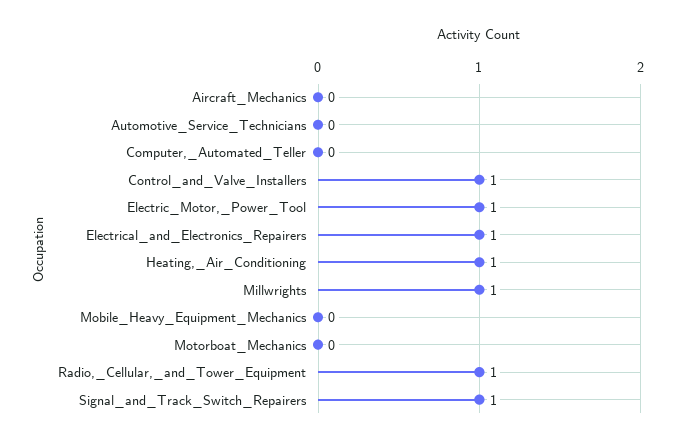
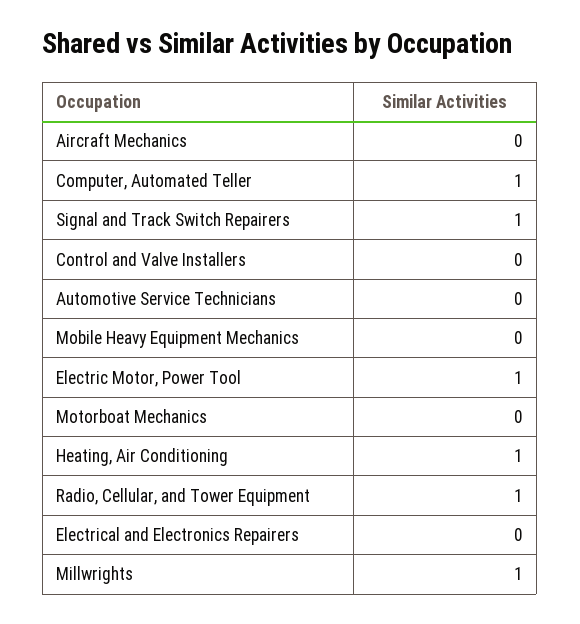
  {
    "Aircraft_Mechanics": 0,
    "Automotive_Service_Technicians": 0,
-   "Computer,_Automated_Teller": 0,
+   "Computer,_Automated_Teller": 1,
-   "Control_and_Valve_Installers": 1,
+   "Control_and_Valve_Installers": 0,
    "Electric_Motor,_Power_Tool": 1,
-   "Electrical_and_Electronics_Repairers": 1,
+   "Electrical_and_Electronics_Repairers": 0,
    "Heating,_Air_Conditioning": 1,
    "Millwrights": 1,
    "Mobile_Heavy_Equipment_Mechanics": 0,
    "Motorboat_Mechanics": 0,
    "Radio,_Cellular,_and_Tower_Equipment": 1,
    "Signal_and_Track_Switch_Repairers": 1
  }

